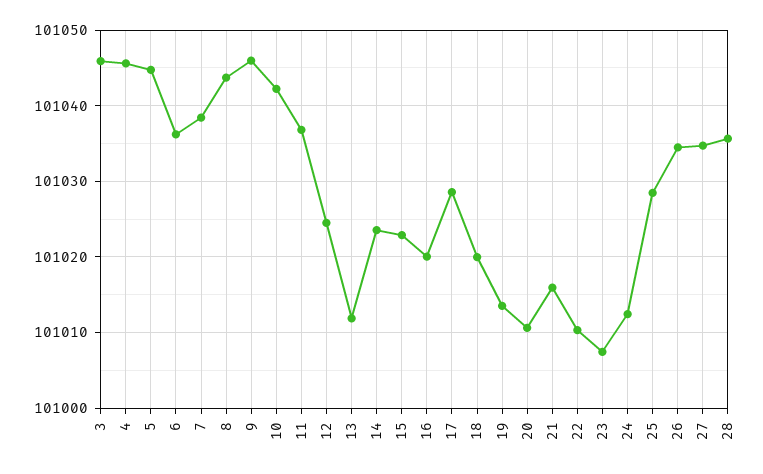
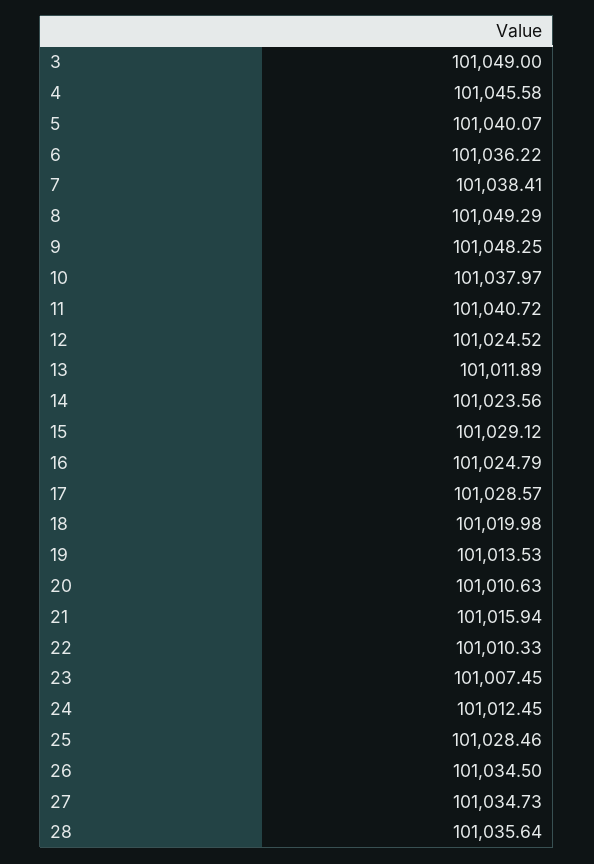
  {
-   "3": 101046,
+   "3": 101049,
    "4": 101045.58,
-   "5": 101045,
+   "5": 101040.07,
    "6": 101036.22,
    "7": 101038.41,
-   "8": 101044,
+   "8": 101049.29,
-   "9": 101046,
+   "9": 101048.25,
-   "10": 101042,
+   "10": 101037.97,
-   "11": 101037,
+   "11": 101040.72,
    "12": 101024.52,
    "13": 101011.89,
    "14": 101023.56,
-   "15": 101023,
+   "15": 101029.12,
-   "16": 101020,
+   "16": 101024.79,
    "17": 101028.57,
    "18": 101019.98,
    "19": 101013.53,
    "20": 101010.63,
    "21": 101015.94,
    "22": 101010.33,
    "23": 101007.45,
    "24": 101012.45,
    "25": 101028.46,
    "26": 101034.5,
    "27": 101034.73,
    "28": 101035.64
  }

